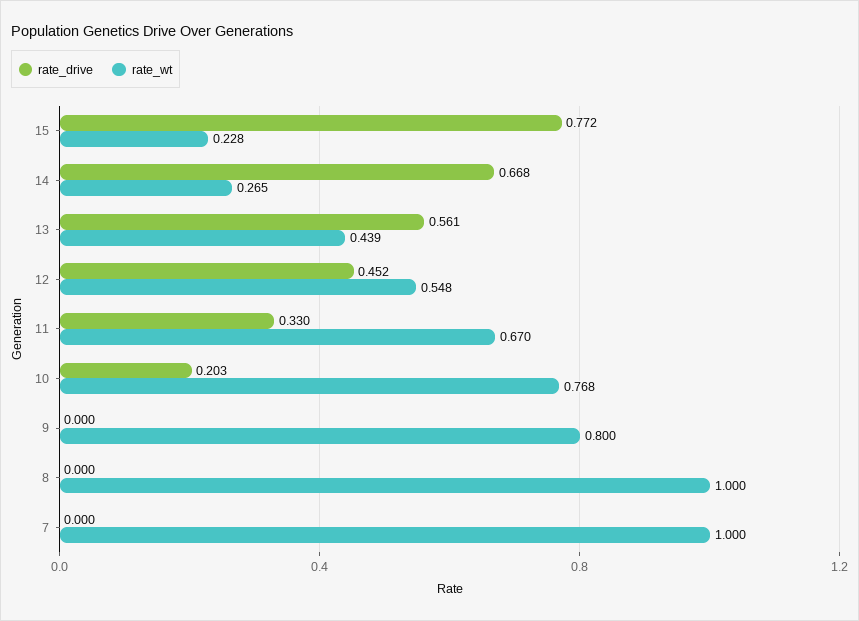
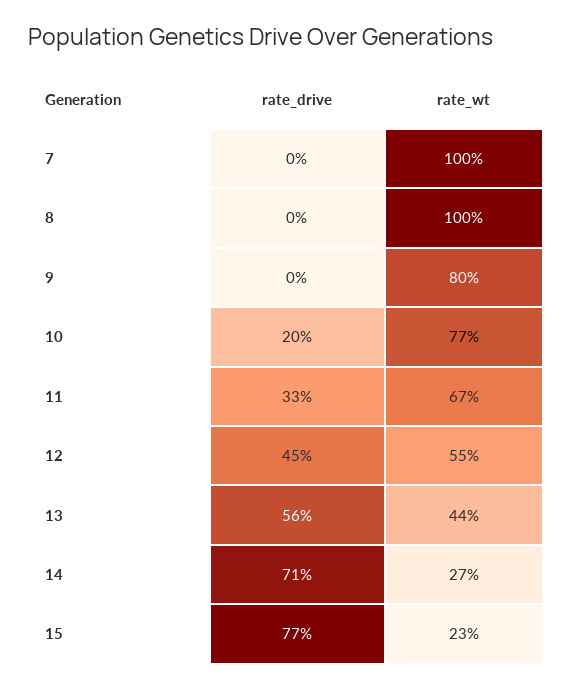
  {
    "rate_drive": {
      "15": 0.772,
-     "14": 0.668,
+     "14": 0.71,
      "13": 0.561,
      "12": 0.452,
      "11": 0.33,
      "10": 0.203,
      "9": 0,
      "8": 0,
      "7": 0
    },
    "rate_wt": {
      "15": 0.228,
      "14": 0.265,
      "13": 0.439,
      "12": 0.548,
      "11": 0.67,
      "10": 0.768,
      "9": 0.8,
      "8": 1,
      "7": 1
    }
  }

